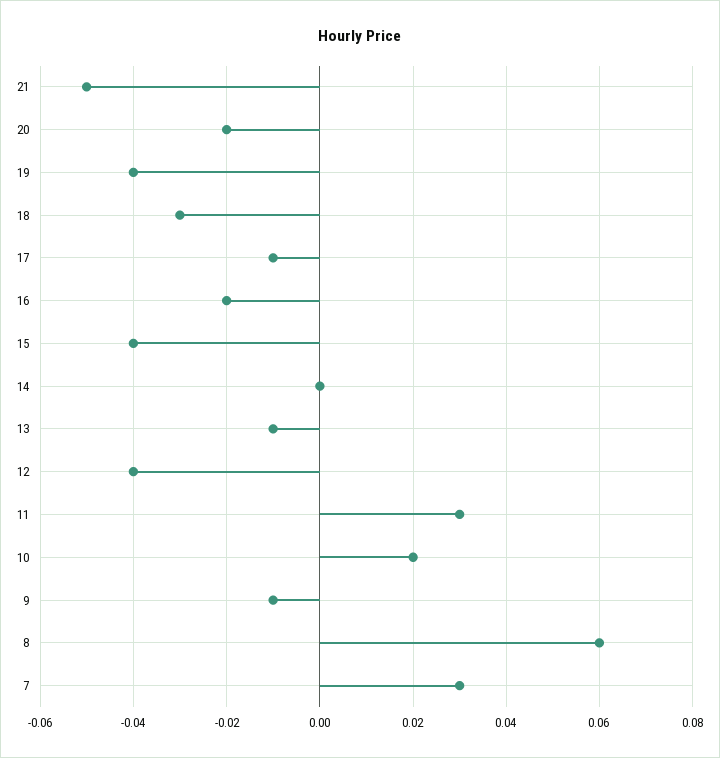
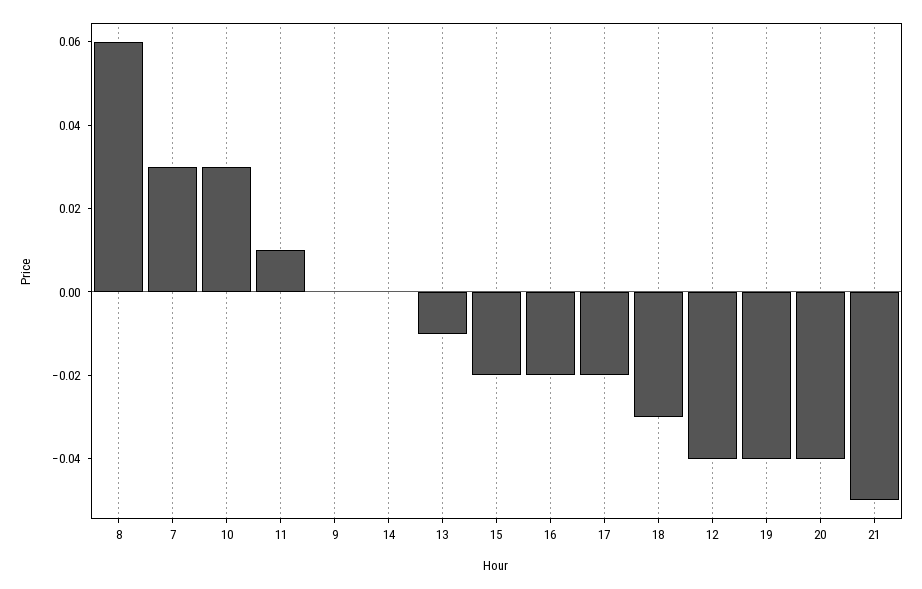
  {
    "21": -0.05,
-   "20": -0.02,
+   "20": -0.04,
    "19": -0.04,
    "18": -0.03,
-   "17": -0.01,
+   "17": -0.02,
    "16": -0.02,
-   "15": -0.04,
+   "15": -0.02,
    "14": 0,
    "13": -0.01,
    "12": -0.04,
-   "11": 0.03,
+   "11": 0.01,
-   "10": 0.02,
+   "10": 0.03,
-   "9": -0.01,
+   "9": 0,
    "8": 0.06,
    "7": 0.03
  }

